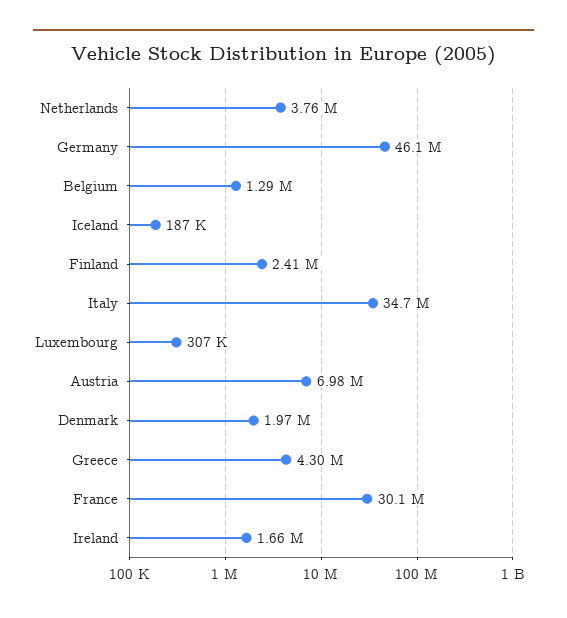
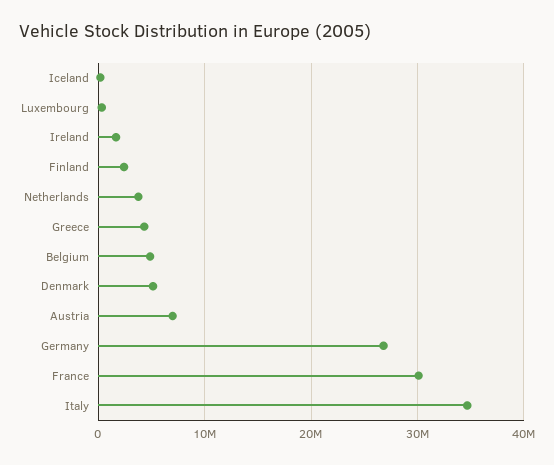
  {
    "Netherlands": 3760000,
-   "Germany": 46100000,
+   "Germany": 27000000,
-   "Belgium": 1290000,
+   "Belgium": 5000000,
    "Iceland": 187000,
    "Finland": 2410000,
    "Italy": 34700000,
    "Luxembourg": 307000,
    "Austria": 6980000,
-   "Denmark": 1970000,
+   "Denmark": 5000000,
    "Greece": 4300000,
    "France": 30100000,
    "Ireland": 1660000
  }

